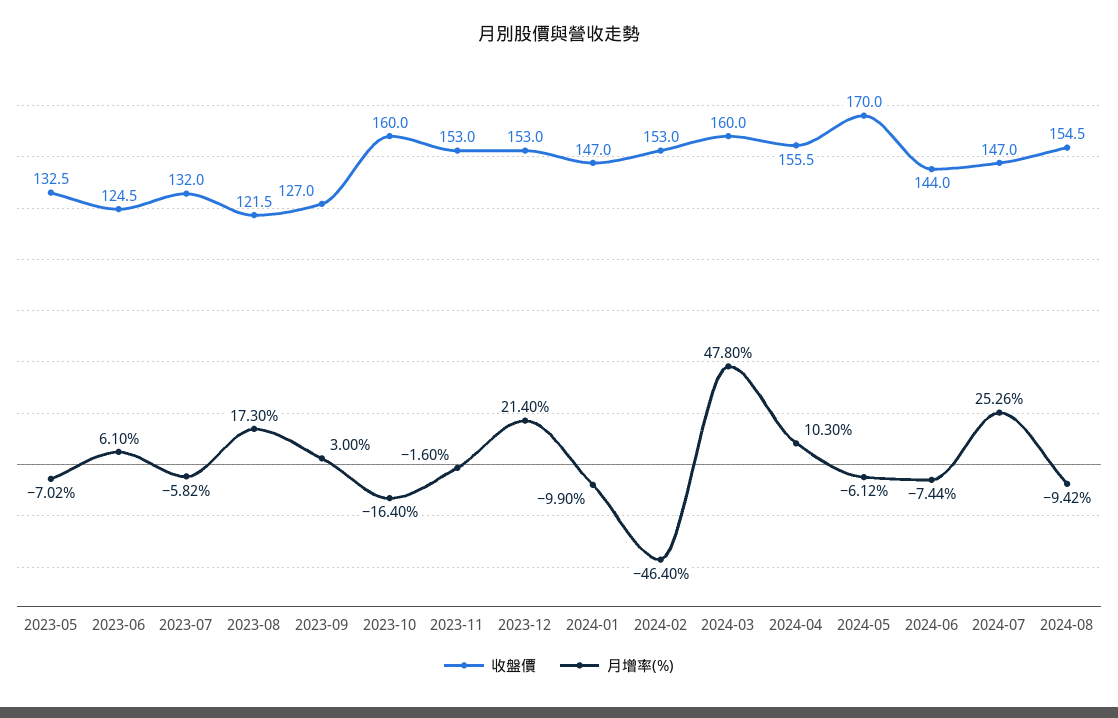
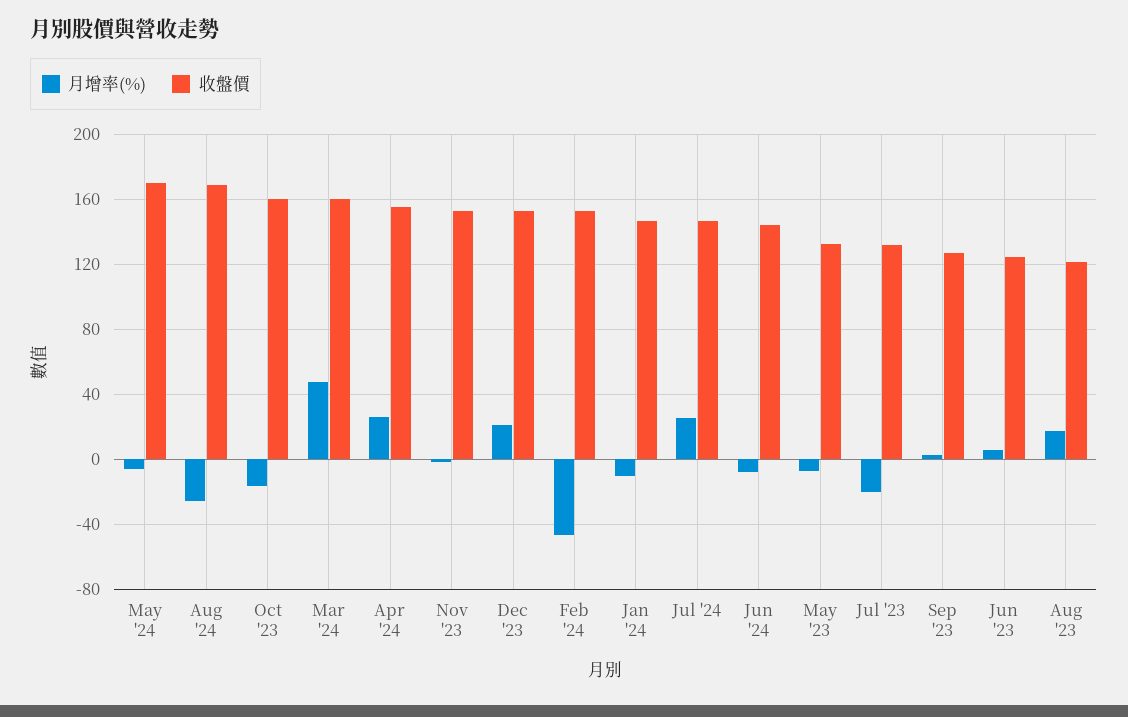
  {
    "收盤價": {
      "2023-05": 132.5,
      "2023-06": 124.5,
      "2023-07": 132,
      "2023-08": 121.5,
      "2023-09": 127,
      "2023-10": 160,
      "2023-11": 153,
      "2023-12": 153,
      "2024-01": 147,
      "2024-02": 153,
      "2024-03": 160,
      "2024-04": 155.5,
      "2024-05": 170,
      "2024-06": 144,
      "2024-07": 147,
-     "2024-08": 154.5
+     "2024-08": 170
    },
    "月增率(%)": {
      "2023-05": -7.02,
      "2023-06": 6.1,
-     "2023-07": -5.82,
+     "2023-07": -20,
      "2023-08": 17.3,
      "2023-09": 3,
      "2023-10": -16.4,
      "2023-11": -1.6,
      "2023-12": 21.4,
      "2024-01": -9.9,
      "2024-02": -46.4,
      "2024-03": 47.8,
-     "2024-04": 10.3,
+     "2024-04": 25,
      "2024-05": -6.12,
      "2024-06": -7.44,
      "2024-07": 25.26,
-     "2024-08": -9.42
+     "2024-08": -25
    }
  }

